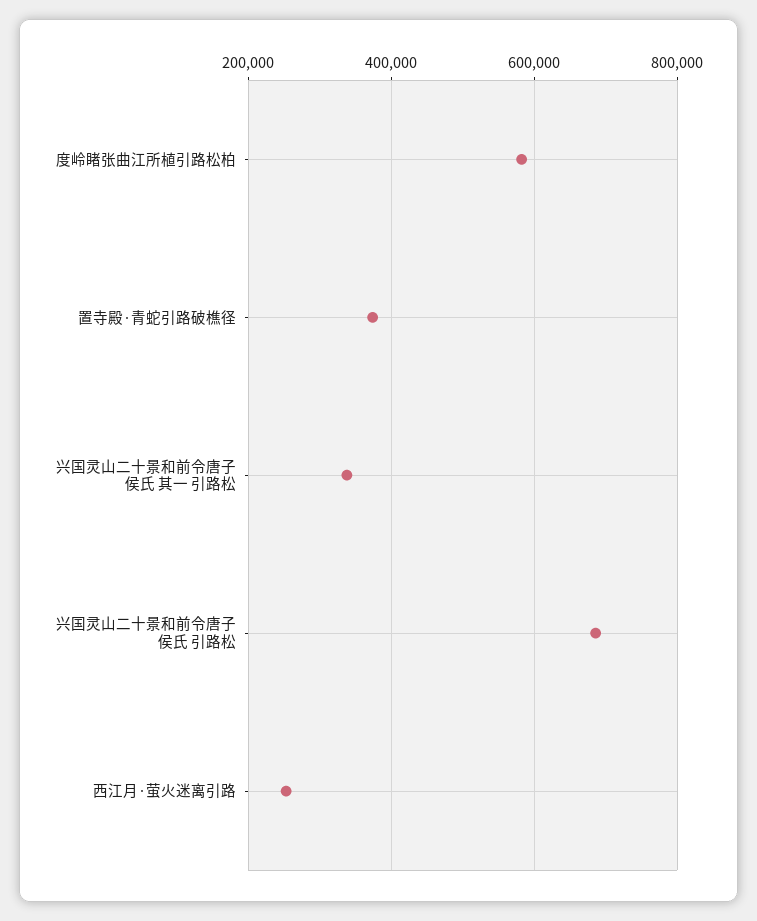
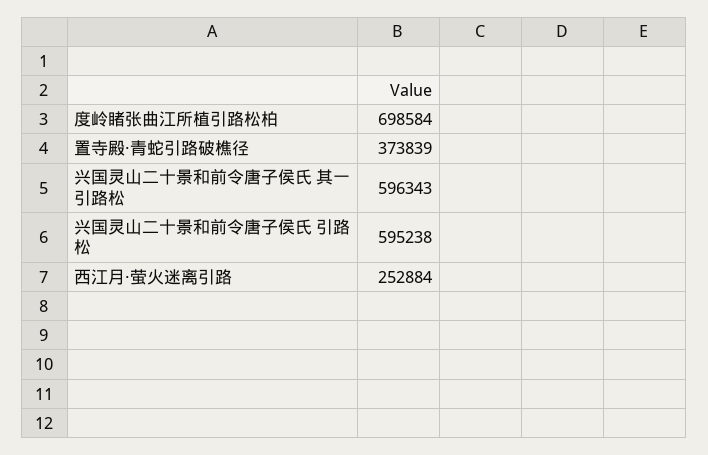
  {
-   "度岭睹张曲江所植引路松柏": 580000,
+   "度岭睹张曲江所植引路松柏": 698584,
    "置寺殿·青蛇引路破樵径": 373839,
-   "兴国灵山二十景和前令唐子侯氏 其一 引路松": 340000,
+   "兴国灵山二十景和前令唐子侯氏 其一 引路松": 596343,
-   "兴国灵山二十景和前令唐子侯氏 引路松": 680000,
+   "兴国灵山二十景和前令唐子侯氏 引路松": 595238,
    "西江月·萤火迷离引路": 252884
  }

